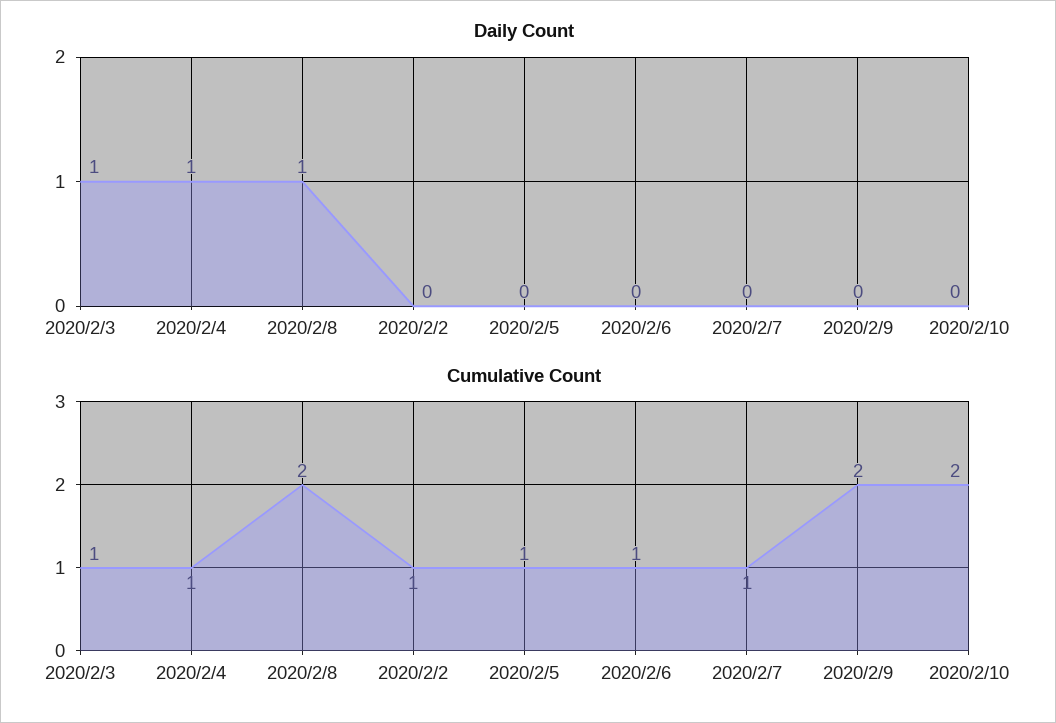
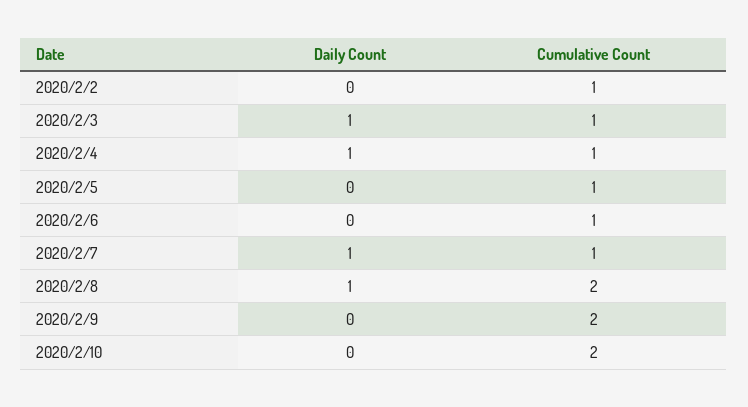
  {
    "Daily Count": {
      "2020/2/3": 1,
      "2020/2/4": 1,
      "2020/2/8": 1,
      "2020/2/2": 0,
      "2020/2/5": 0,
      "2020/2/6": 0,
-     "2020/2/7": 0,
+     "2020/2/7": 1,
      "2020/2/9": 0,
      "2020/2/10": 0
    },
    "Cumulative Count": {
      "2020/2/3": 1,
      "2020/2/4": 1,
      "2020/2/8": 2,
      "2020/2/2": 1,
      "2020/2/5": 1,
      "2020/2/6": 1,
      "2020/2/7": 1,
      "2020/2/9": 2,
      "2020/2/10": 2
    }
  }

